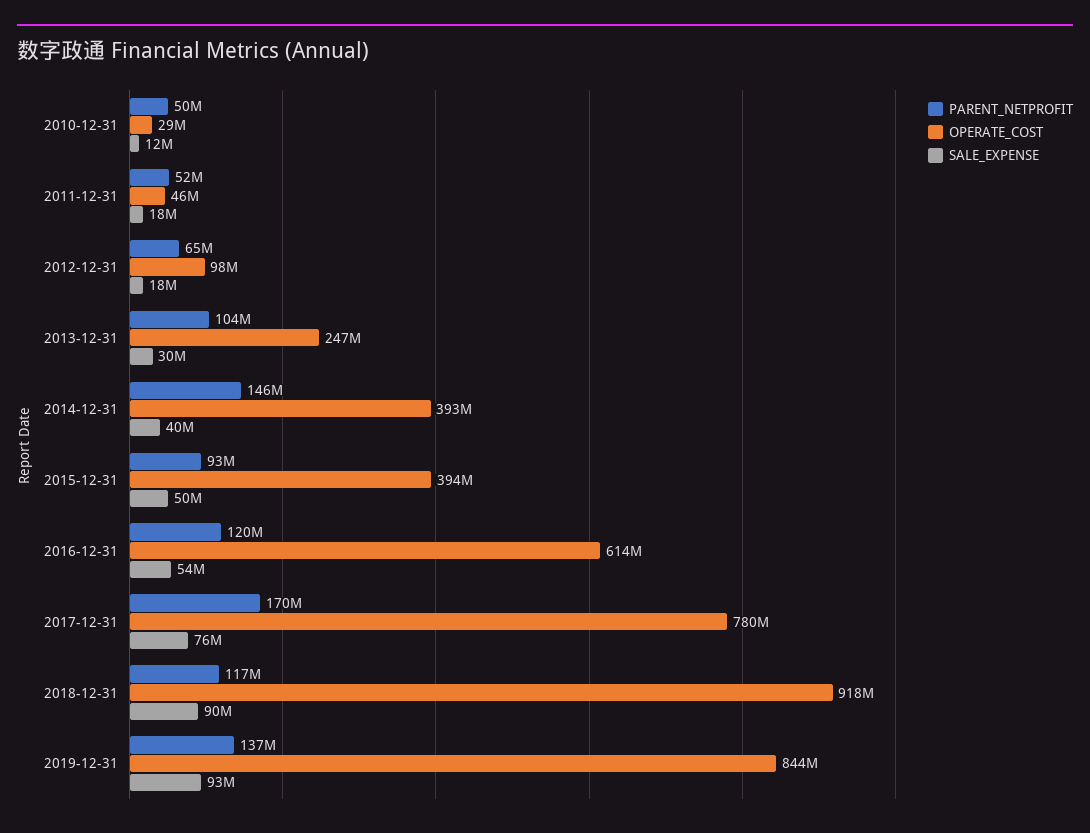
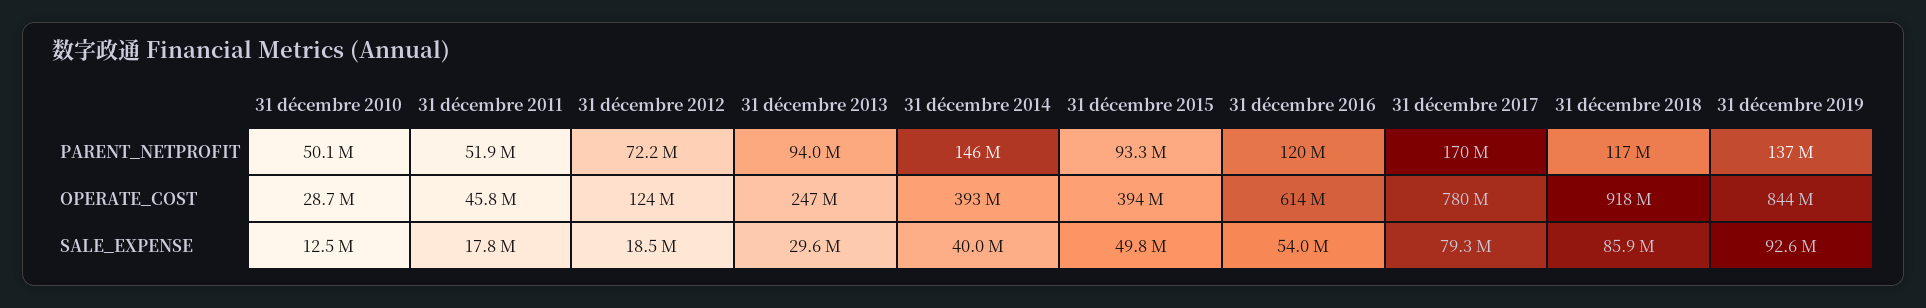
  {
    "PARENT_NETPROFIT": {
      "2010-12-31": 50100000,
      "2011-12-31": 51900000,
-     "2012-12-31": 65000000,
+     "2012-12-31": 72200000,
-     "2013-12-31": 104000000,
+     "2013-12-31": 94000000,
      "2014-12-31": 146000000,
      "2015-12-31": 93300000,
      "2016-12-31": 120000000,
      "2017-12-31": 170000000,
      "2018-12-31": 117000000,
      "2019-12-31": 137000000
    },
    "OPERATE_COST": {
      "2010-12-31": 28700000,
      "2011-12-31": 45800000,
-     "2012-12-31": 98000000,
+     "2012-12-31": 124000000,
      "2013-12-31": 247000000,
      "2014-12-31": 393000000,
      "2015-12-31": 394000000,
      "2016-12-31": 614000000,
      "2017-12-31": 780000000,
      "2018-12-31": 918000000,
      "2019-12-31": 844000000
    },
    "SALE_EXPENSE": {
      "2010-12-31": 12500000,
      "2011-12-31": 17800000,
      "2012-12-31": 18500000,
      "2013-12-31": 29600000,
      "2014-12-31": 40000000,
      "2015-12-31": 49800000,
      "2016-12-31": 54000000,
-     "2017-12-31": 76000000,
+     "2017-12-31": 79300000,
-     "2018-12-31": 90000000,
+     "2018-12-31": 85900000,
      "2019-12-31": 92600000
    }
  }

